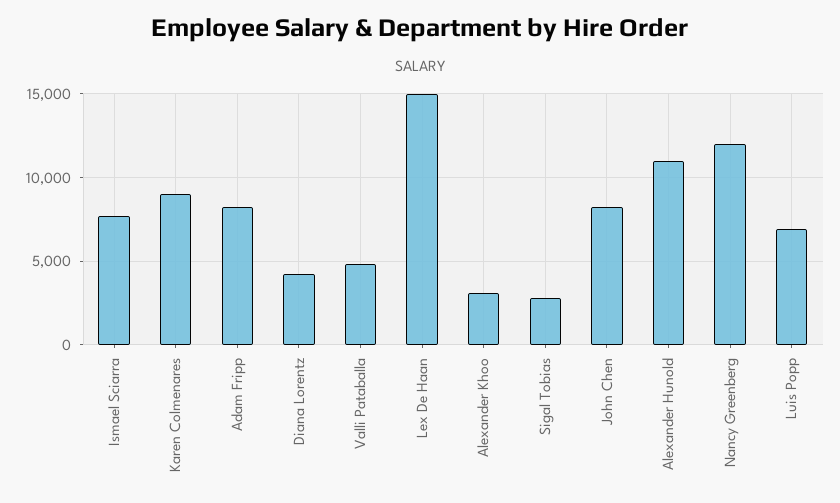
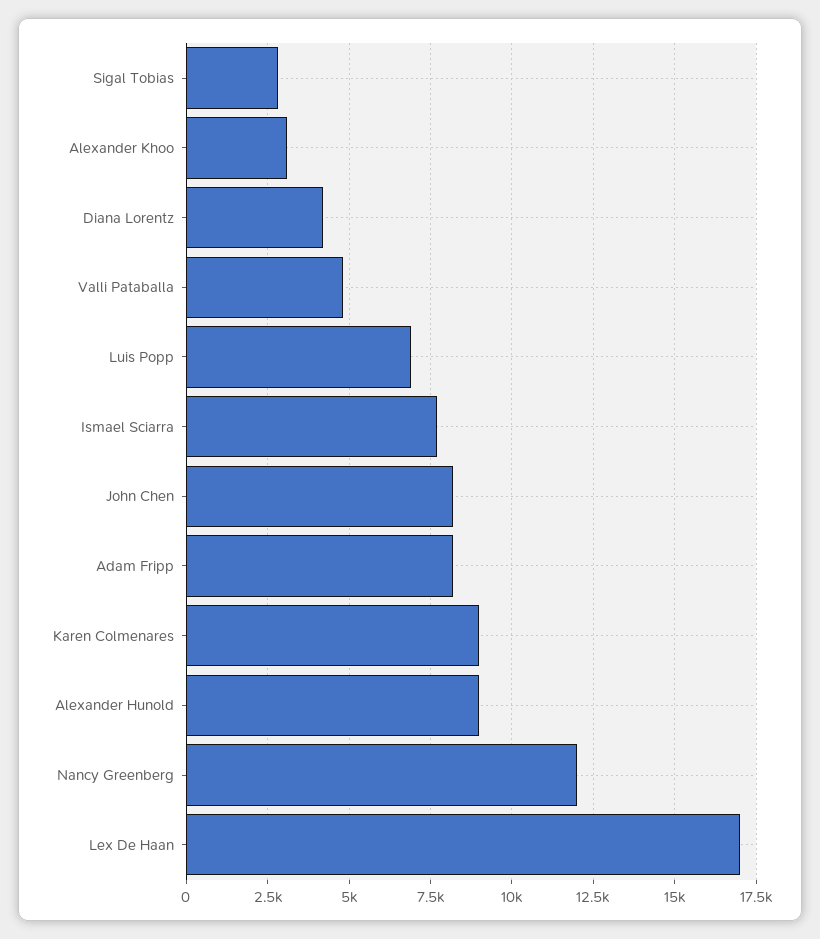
  {
    "Ismael Sciarra": 7750,
    "Karen Colmenares": 9000,
    "Adam Fripp": 8250,
    "Diana Lorentz": 4250,
    "Valli Pataballa": 4750,
-   "Lex De Haan": 15000,
+   "Lex De Haan": 17000,
    "Alexander Khoo": 3000,
    "Sigal Tobias": 2750,
    "John Chen": 8250,
-   "Alexander Hunold": 11000,
+   "Alexander Hunold": 9000,
    "Nancy Greenberg": 12000,
    "Luis Popp": 7000
  }

